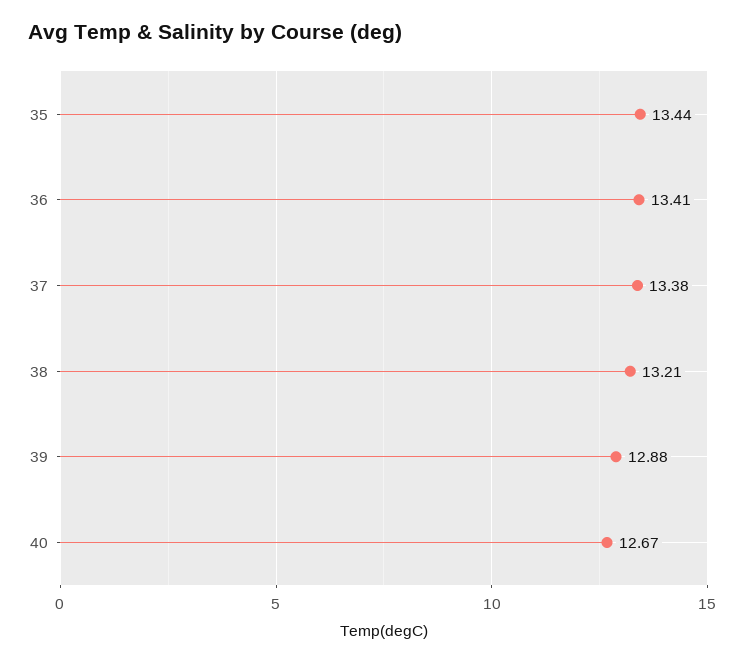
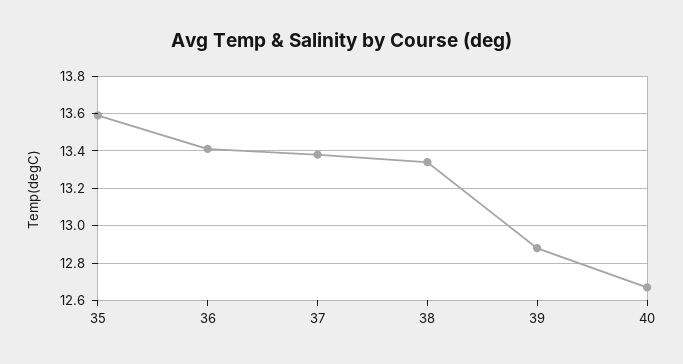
  {
-   "35": 13.44,
+   "35": 13.6,
    "36": 13.41,
    "37": 13.38,
-   "38": 13.21,
+   "38": 13.35,
    "39": 12.88,
    "40": 12.67
  }

